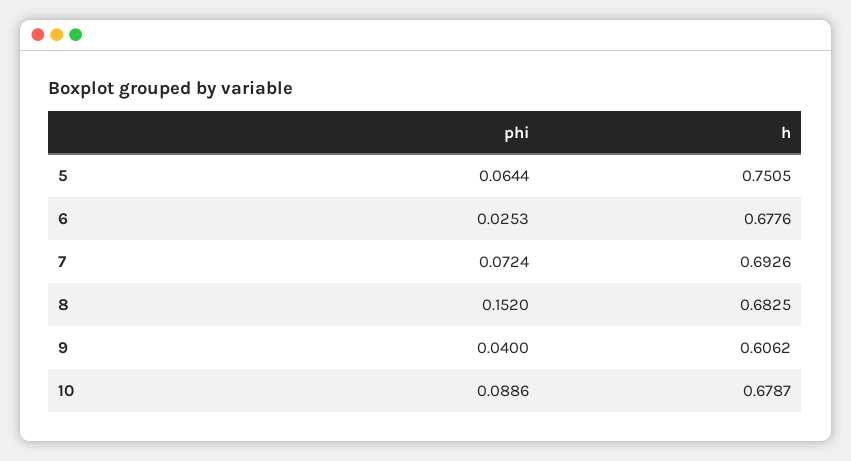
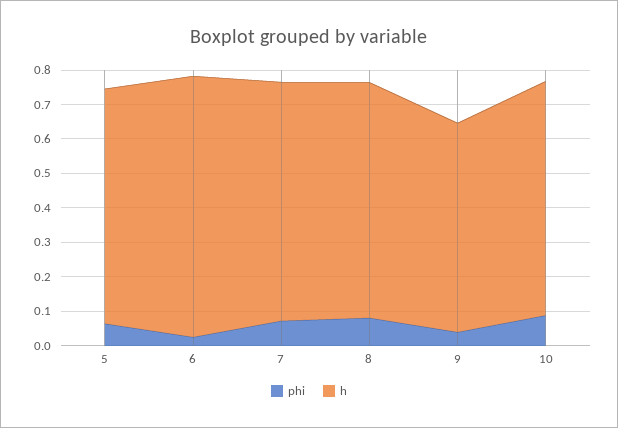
  {
    "phi": {
      "5": 0.0644,
      "6": 0.0253,
      "7": 0.0724,
-     "8": 0.152,
+     "8": 0.075,
      "9": 0.04,
      "10": 0.0886
    },
    "h": {
-     "5": 0.7505,
+     "5": 0.675,
-     "6": 0.6776,
+     "6": 0.75,
      "7": 0.6926,
      "8": 0.6825,
      "9": 0.6062,
      "10": 0.6787
    }
  }

